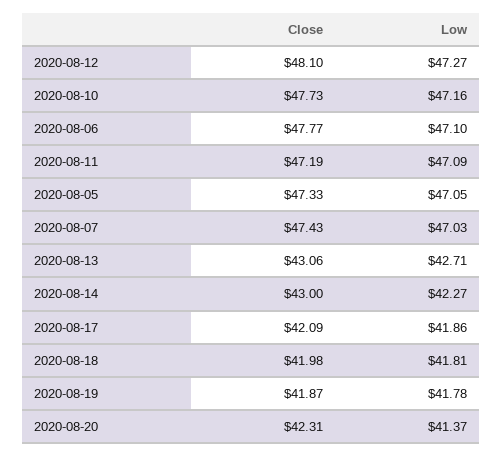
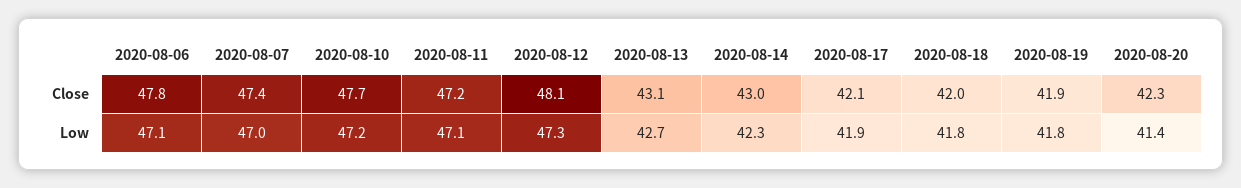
  {
    "Close": {
      "2020-08-12": 48.1,
      "2020-08-10": 47.73,
      "2020-08-06": 47.77,
      "2020-08-11": 47.19,
-     "2020-08-05": 47.33,
      "2020-08-07": 47.43,
      "2020-08-13": 43.06,
      "2020-08-14": 43,
      "2020-08-17": 42.09,
      "2020-08-18": 41.98,
      "2020-08-19": 41.87,
      "2020-08-20": 42.31
    },
    "Low": {
      "2020-08-12": 47.27,
      "2020-08-10": 47.16,
      "2020-08-06": 47.1,
      "2020-08-11": 47.09,
-     "2020-08-05": 47.05,
      "2020-08-07": 47.03,
      "2020-08-13": 42.71,
      "2020-08-14": 42.27,
      "2020-08-17": 41.86,
      "2020-08-18": 41.81,
      "2020-08-19": 41.78,
      "2020-08-20": 41.37
    }
  }

